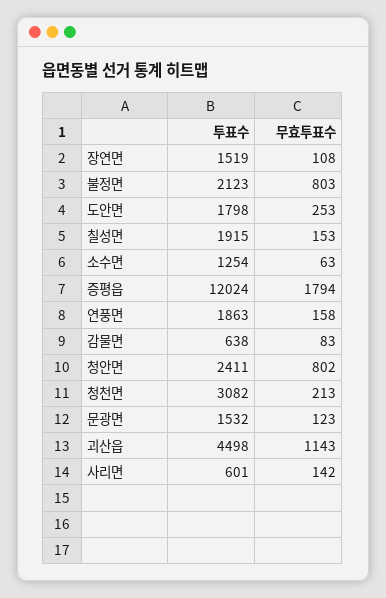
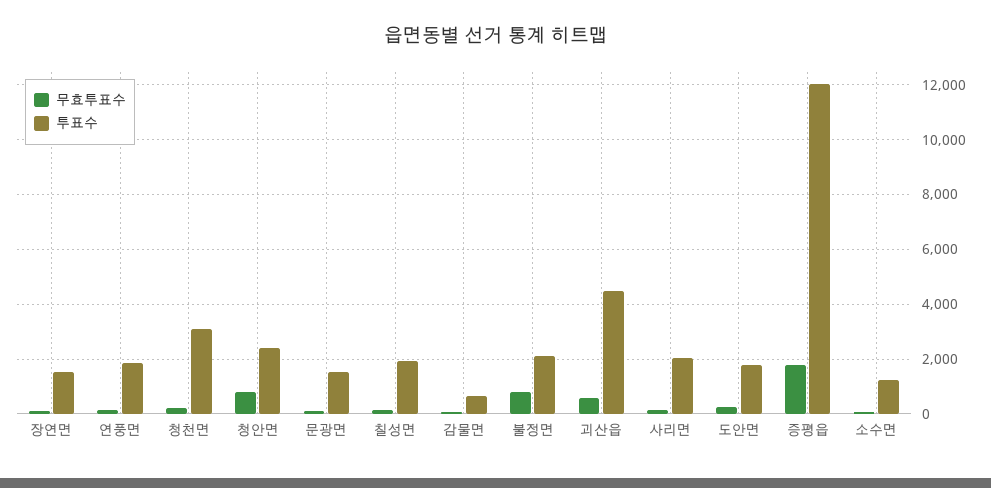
  {
    "투표수": {
      "장연면": 1519,
      "불정면": 2123,
      "도안면": 1798,
      "칠성면": 1915,
      "소수면": 1254,
      "증평읍": 12024,
      "연풍면": 1863,
      "감물면": 638,
      "청안면": 2411,
      "청천면": 3082,
      "문광면": 1532,
      "괴산읍": 4498,
-     "사리면": 601
+     "사리면": 2000
    },
    "무효투표수": {
      "장연면": 108,
      "불정면": 803,
      "도안면": 253,
      "칠성면": 153,
      "소수면": 63,
      "증평읍": 1794,
      "연풍면": 158,
      "감물면": 83,
      "청안면": 802,
      "청천면": 213,
      "문광면": 123,
-     "괴산읍": 1143,
+     "괴산읍": 500,
      "사리면": 142
    }
  }

